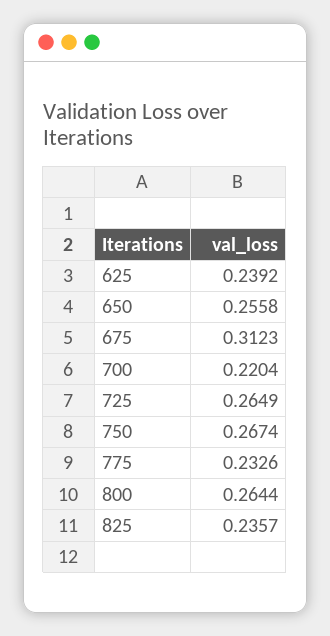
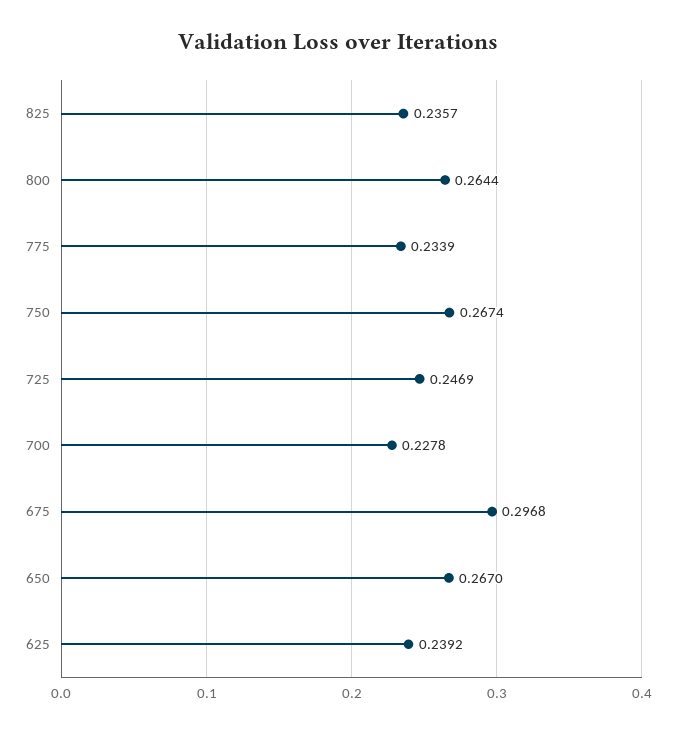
  {
    "625": 0.2392,
-   "650": 0.2558,
+   "650": 0.267,
-   "675": 0.3123,
+   "675": 0.2968,
-   "700": 0.2204,
+   "700": 0.2278,
-   "725": 0.2649,
+   "725": 0.2469,
    "750": 0.2674,
-   "775": 0.2326,
+   "775": 0.2339,
    "800": 0.2644,
    "825": 0.2357
  }

